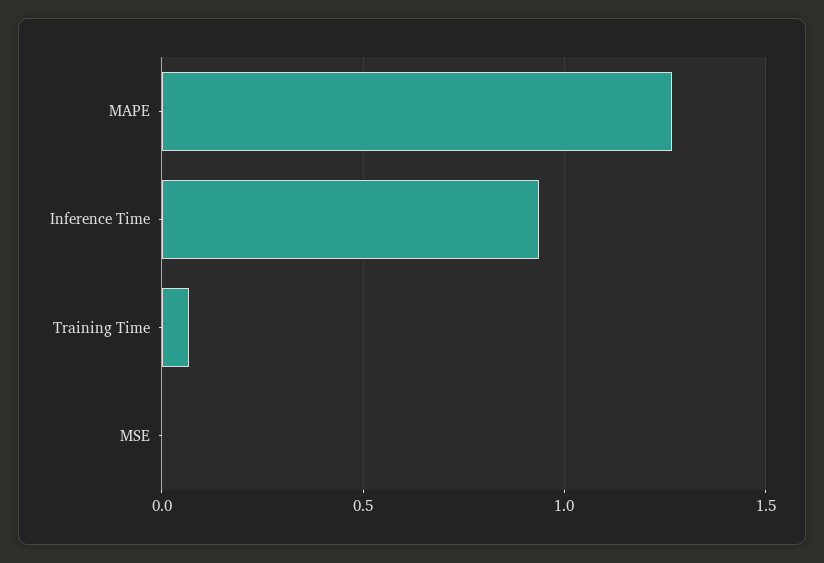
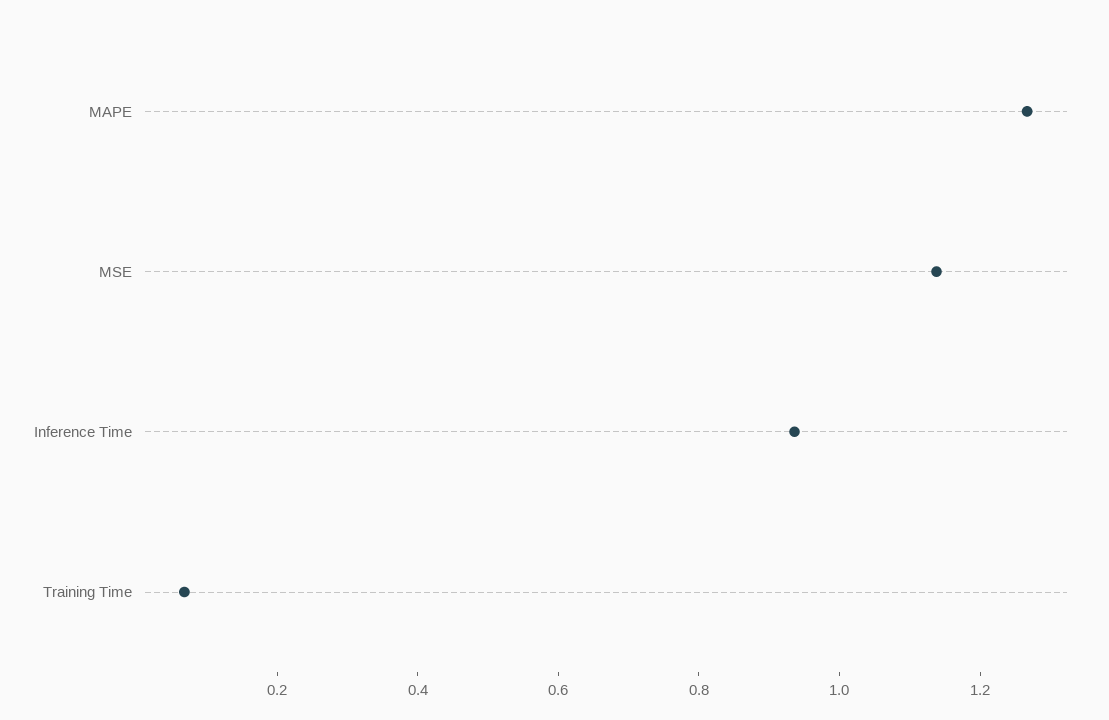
  {
    "MAPE": 1.25,
    "Inference Time": 0.95,
    "Training Time": 0.05,
-   "MSE": 0
+   "MSE": 1.15
  }

